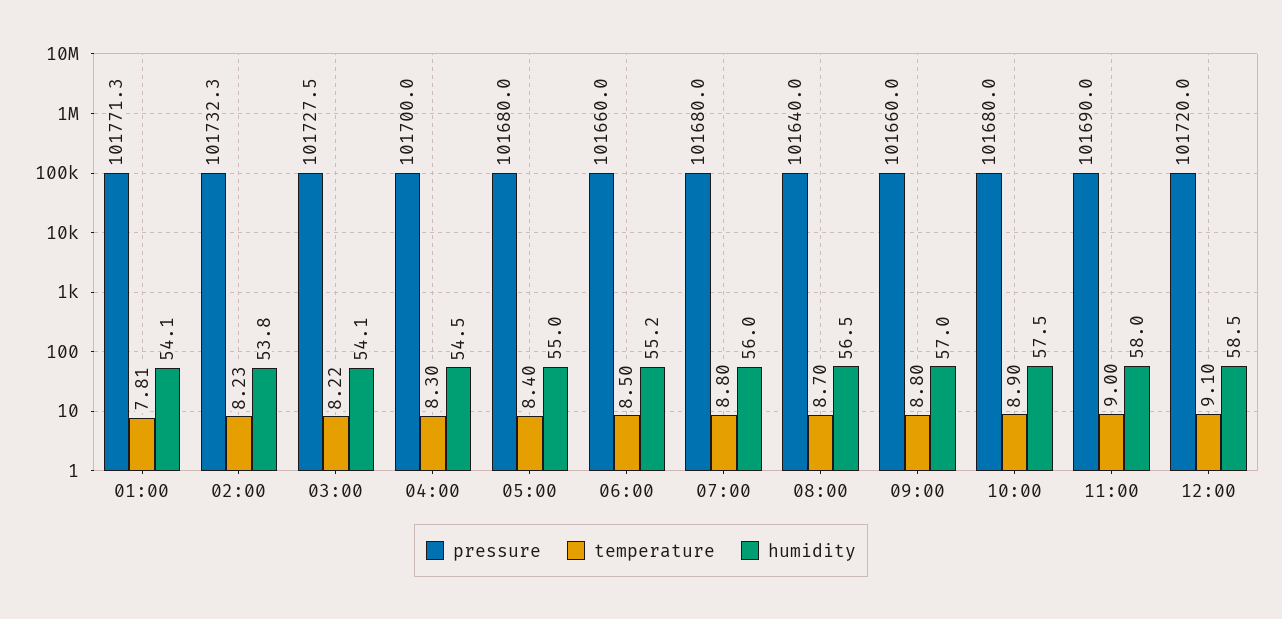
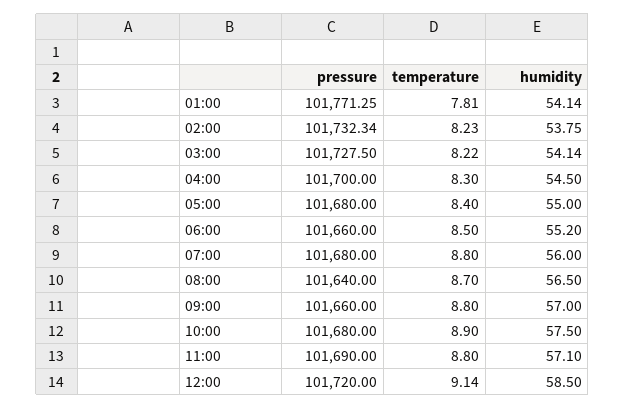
  {
    "pressure": {
      "01:00": 101771.25,
      "02:00": 101732.34,
      "03:00": 101727.5,
      "04:00": 101700,
      "05:00": 101680,
      "06:00": 101660,
      "07:00": 101680,
      "08:00": 101640,
      "09:00": 101660,
      "10:00": 101680,
      "11:00": 101690,
      "12:00": 101720
    },
    "temperature": {
      "01:00": 7.81,
      "02:00": 8.23,
      "03:00": 8.22,
      "04:00": 8.3,
      "05:00": 8.4,
      "06:00": 8.5,
      "07:00": 8.8,
      "08:00": 8.7,
      "09:00": 8.8,
      "10:00": 8.9,
-     "11:00": 9,
+     "11:00": 8.8,
-     "12:00": 9.1
+     "12:00": 9.14
    },
    "humidity": {
      "01:00": 54.14,
      "02:00": 53.75,
      "03:00": 54.14,
      "04:00": 54.5,
      "05:00": 55,
      "06:00": 55.2,
      "07:00": 56,
      "08:00": 56.5,
      "09:00": 57,
      "10:00": 57.5,
-     "11:00": 58,
+     "11:00": 57.1,
      "12:00": 58.5
    }
  }

